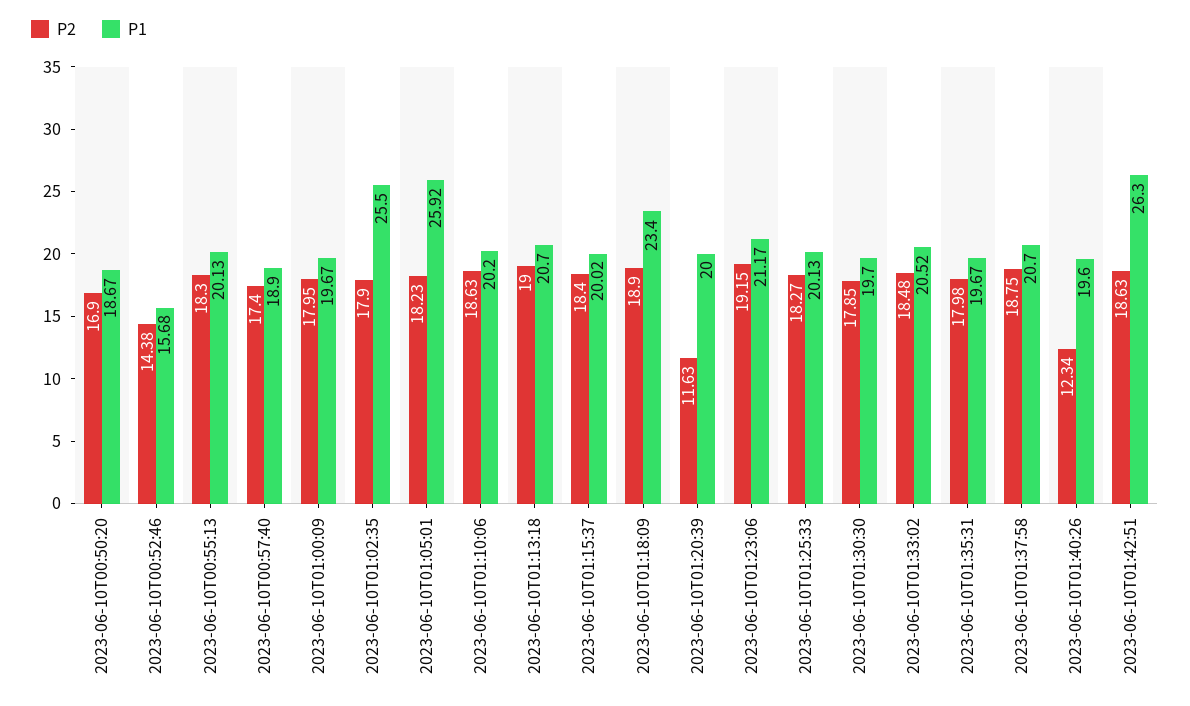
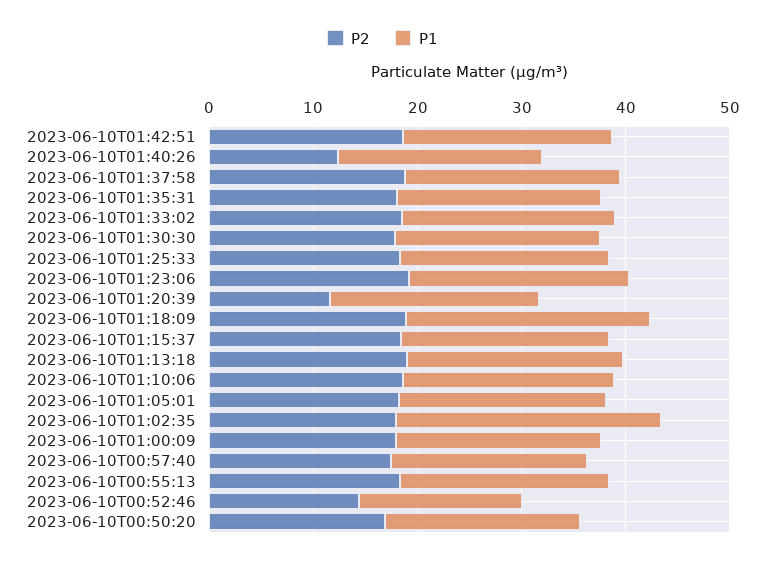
  {
    "P2": {
      "2023-06-10T00:50:20": 16.9,
      "2023-06-10T00:52:46": 14.38,
      "2023-06-10T00:55:13": 18.3,
      "2023-06-10T00:57:40": 17.4,
      "2023-06-10T01:00:09": 17.95,
      "2023-06-10T01:02:35": 17.9,
      "2023-06-10T01:05:01": 18.23,
      "2023-06-10T01:10:06": 18.63,
      "2023-06-10T01:13:18": 19,
      "2023-06-10T01:15:37": 18.4,
      "2023-06-10T01:18:09": 18.9,
      "2023-06-10T01:20:39": 11.63,
      "2023-06-10T01:23:06": 19.15,
      "2023-06-10T01:25:33": 18.27,
      "2023-06-10T01:30:30": 17.85,
      "2023-06-10T01:33:02": 18.48,
      "2023-06-10T01:35:31": 17.98,
      "2023-06-10T01:37:58": 18.75,
      "2023-06-10T01:40:26": 12.34,
      "2023-06-10T01:42:51": 18.63
    },
    "P1": {
      "2023-06-10T00:50:20": 18.67,
      "2023-06-10T00:52:46": 15.68,
      "2023-06-10T00:55:13": 20.13,
      "2023-06-10T00:57:40": 18.9,
      "2023-06-10T01:00:09": 19.67,
      "2023-06-10T01:02:35": 25.5,
-     "2023-06-10T01:05:01": 25.92,
+     "2023-06-10T01:05:01": 20,
      "2023-06-10T01:10:06": 20.2,
      "2023-06-10T01:13:18": 20.7,
      "2023-06-10T01:15:37": 20.02,
      "2023-06-10T01:18:09": 23.4,
      "2023-06-10T01:20:39": 20,
      "2023-06-10T01:23:06": 21.17,
      "2023-06-10T01:25:33": 20.13,
      "2023-06-10T01:30:30": 19.7,
      "2023-06-10T01:33:02": 20.52,
      "2023-06-10T01:35:31": 19.67,
      "2023-06-10T01:37:58": 20.7,
      "2023-06-10T01:40:26": 19.6,
-     "2023-06-10T01:42:51": 26.3
+     "2023-06-10T01:42:51": 20
    }
  }

